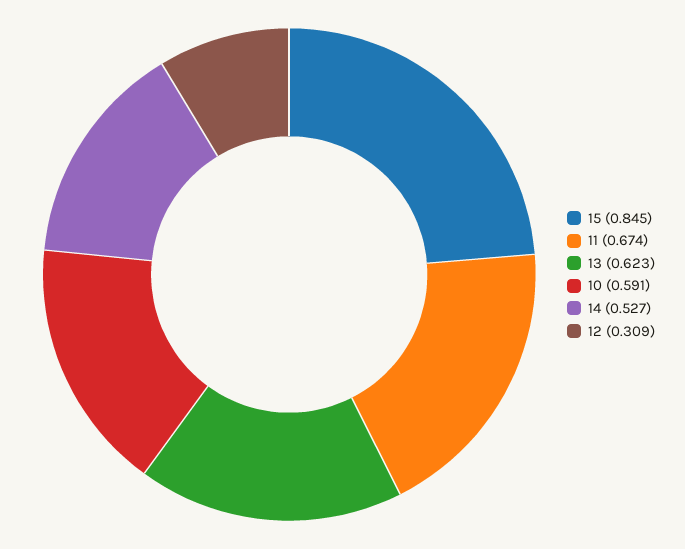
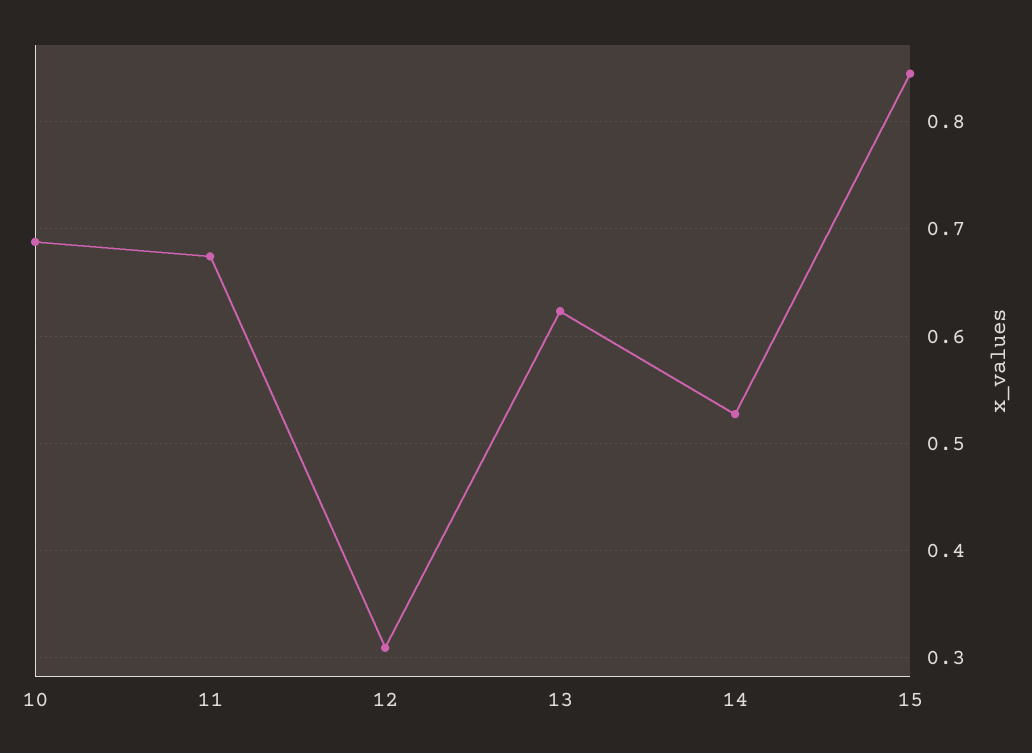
  {
    "15": 0.845,
    "11": 0.674,
    "13": 0.623,
-   "10": 0.591,
+   "10": 0.69,
    "14": 0.527,
    "12": 0.309
  }

